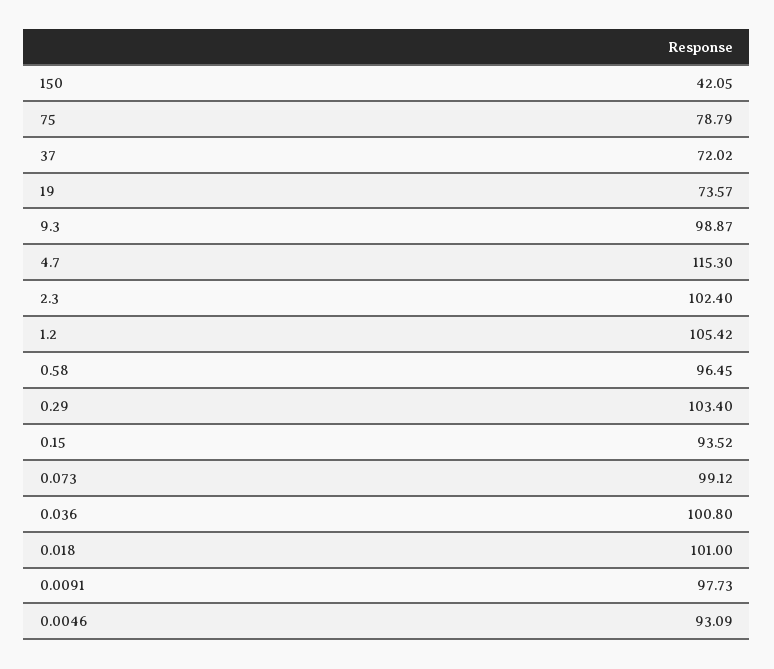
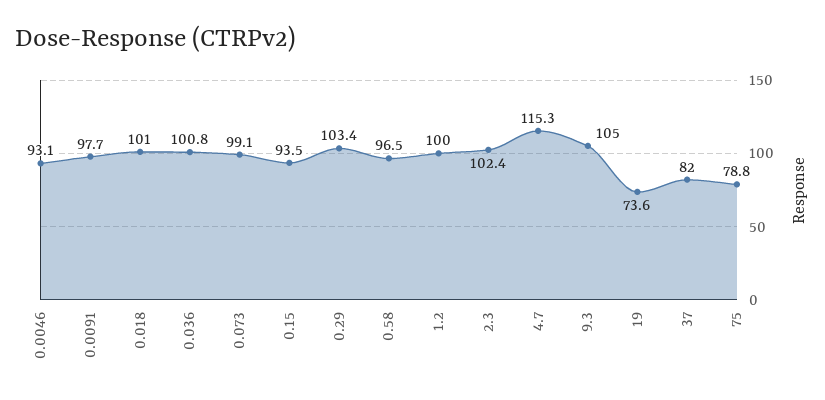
  {
-   "150": 42.05,
    "75": 78.79,
-   "37": 72.02,
+   "37": 82,
    "19": 73.57,
-   "9.3": 98.87,
+   "9.3": 105,
    "4.7": 115.3,
    "2.3": 102.4,
-   "1.2": 105.42,
+   "1.2": 100,
    "0.58": 96.45,
    "0.29": 103.4,
    "0.15": 93.52,
    "0.073": 99.12,
    "0.036": 100.8,
    "0.018": 101,
    "0.0091": 97.73,
    "0.0046": 93.09
  }

